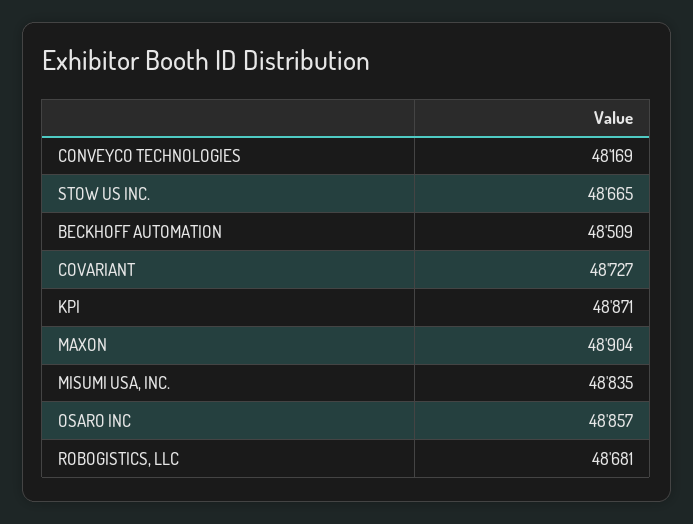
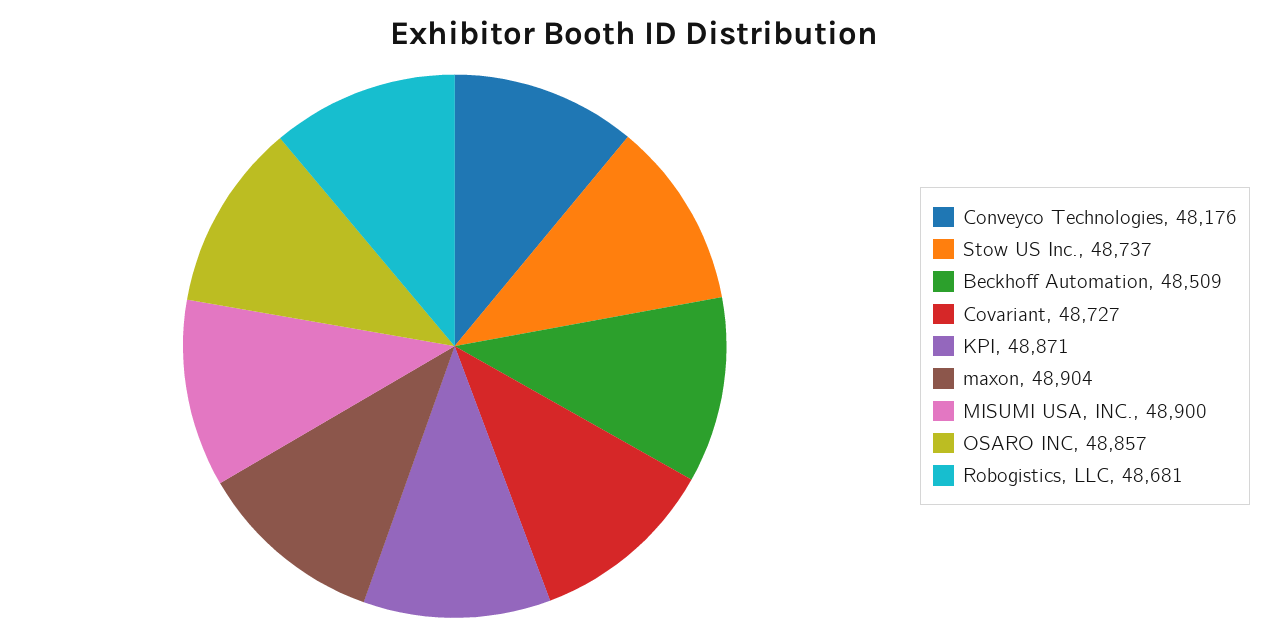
  {
-   "CONVEYCO TECHNOLOGIES": 48169,
+   "CONVEYCO TECHNOLOGIES": 48176,
-   "STOW US INC.": 48665,
+   "STOW US INC.": 48737,
    "BECKHOFF AUTOMATION": 48509,
    "COVARIANT": 48727,
    "KPI": 48871,
    "MAXON": 48904,
-   "MISUMI USA, INC.": 48835,
+   "MISUMI USA, INC.": 48900,
    "OSARO INC": 48857,
    "ROBOGISTICS, LLC": 48681
  }

